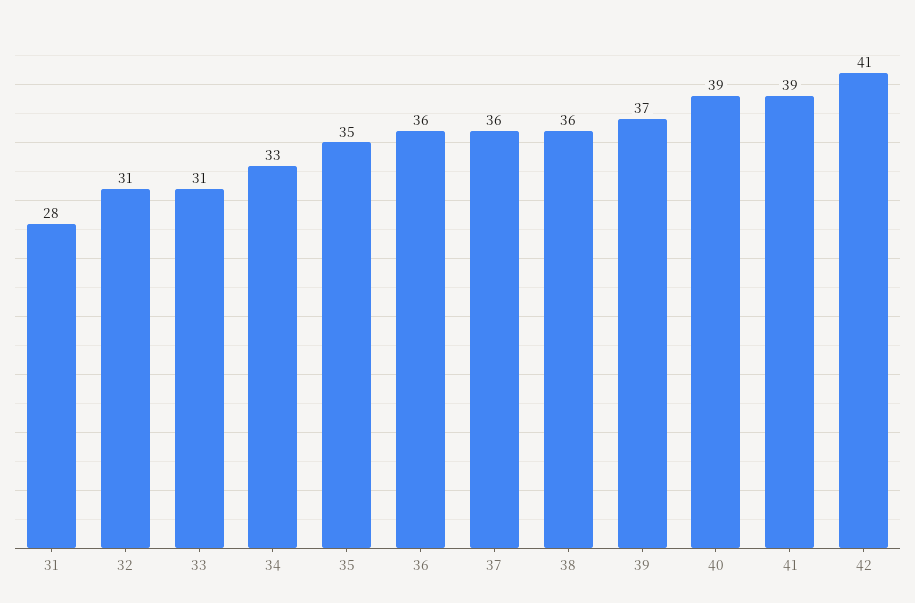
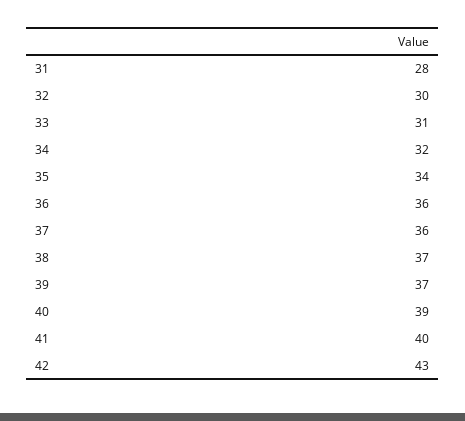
  {
    "31": 28,
-   "32": 31,
+   "32": 30,
    "33": 31,
-   "34": 33,
+   "34": 32,
-   "35": 35,
+   "35": 34,
    "36": 36,
    "37": 36,
-   "38": 36,
+   "38": 37,
    "39": 37,
    "40": 39,
-   "41": 39,
+   "41": 40,
-   "42": 41
+   "42": 43
  }

